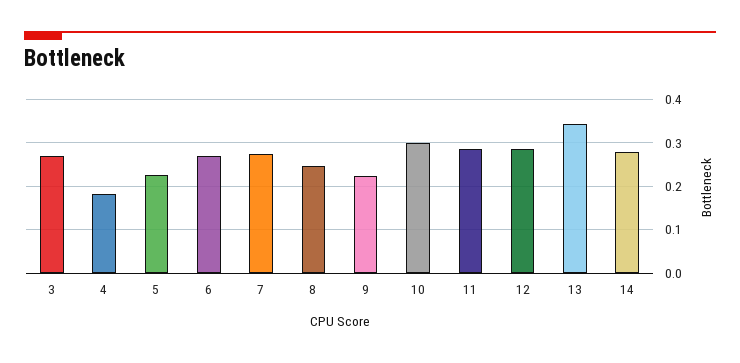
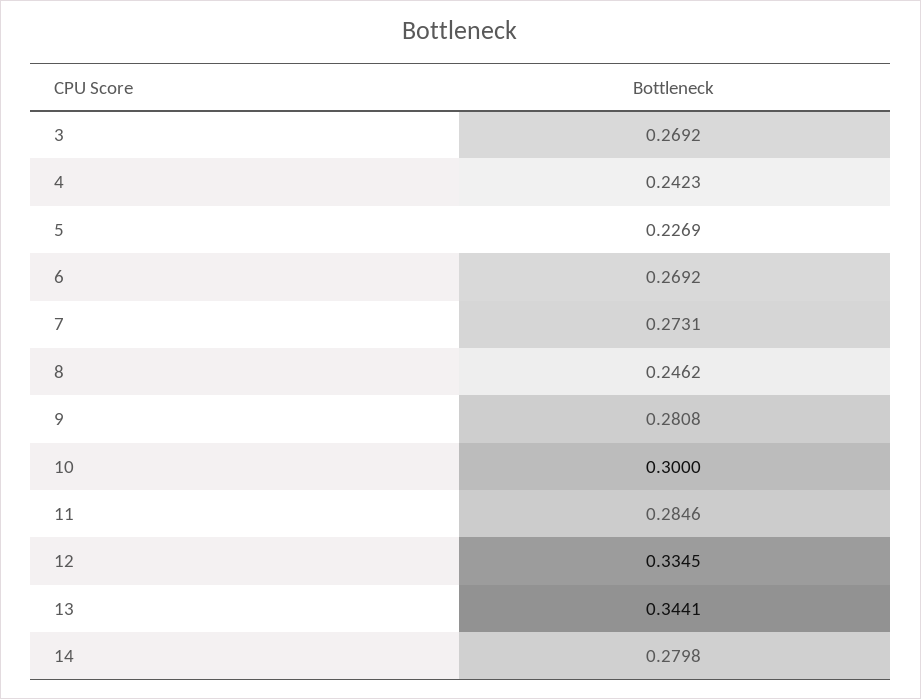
  {
    "3": 0.2692,
-   "4": 0.18,
+   "4": 0.2423,
    "5": 0.2269,
    "6": 0.2692,
    "7": 0.2731,
    "8": 0.2462,
-   "9": 0.22,
+   "9": 0.2808,
    "10": 0.3,
    "11": 0.2846,
-   "12": 0.28,
+   "12": 0.3345,
    "13": 0.3441,
    "14": 0.2798
  }

